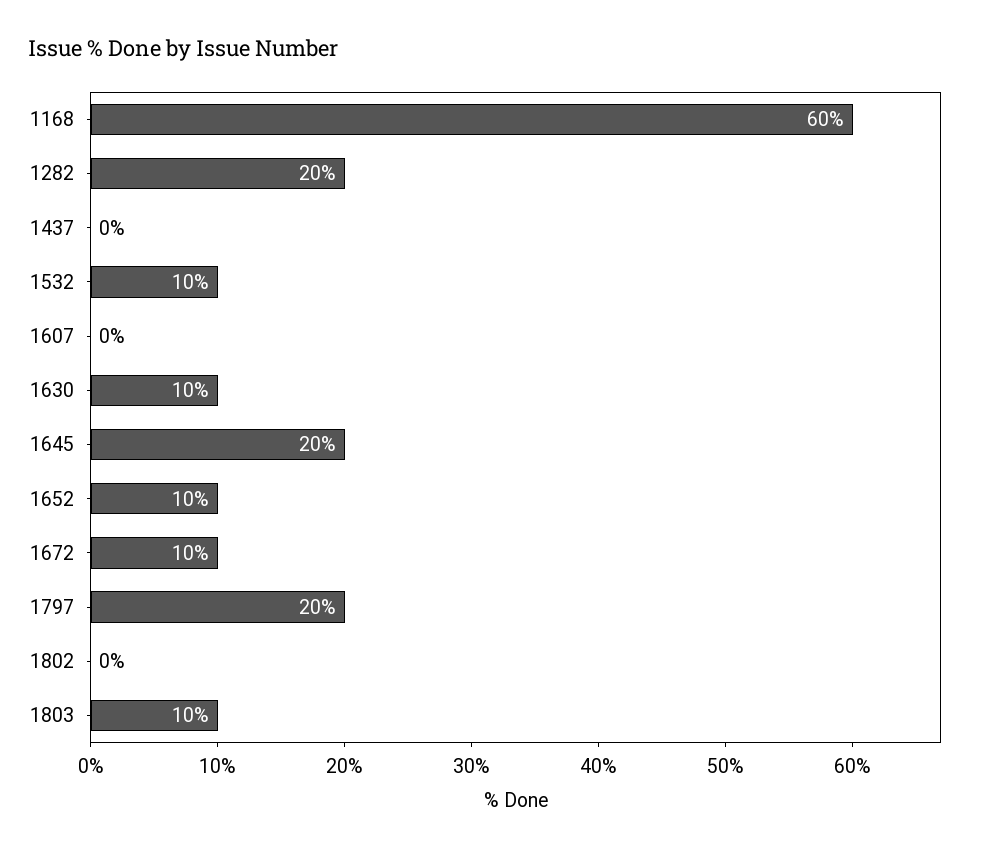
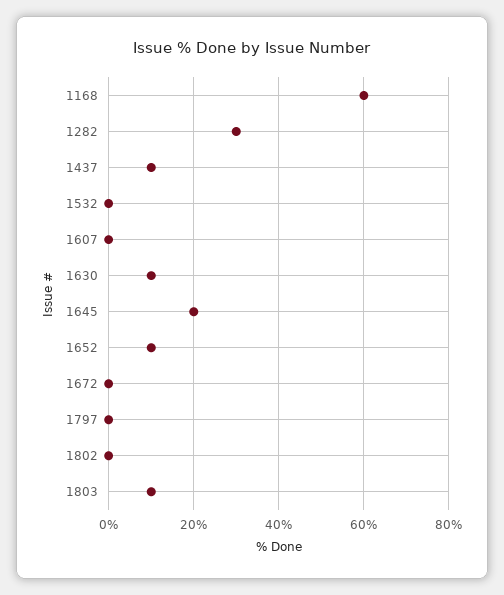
  {
    "1168": 60,
-   "1282": 20,
+   "1282": 30,
-   "1437": 0,
+   "1437": 10,
-   "1532": 10,
+   "1532": 0,
    "1607": 0,
    "1630": 10,
    "1645": 20,
    "1652": 10,
-   "1672": 10,
+   "1672": 0,
-   "1797": 20,
+   "1797": 0,
    "1802": 0,
    "1803": 10
  }

